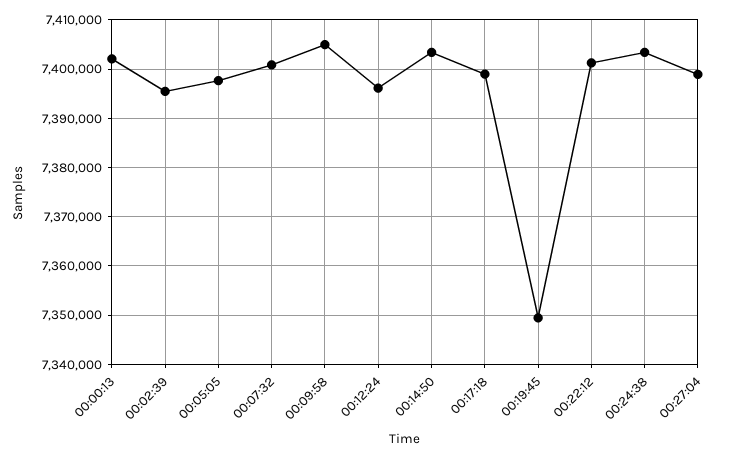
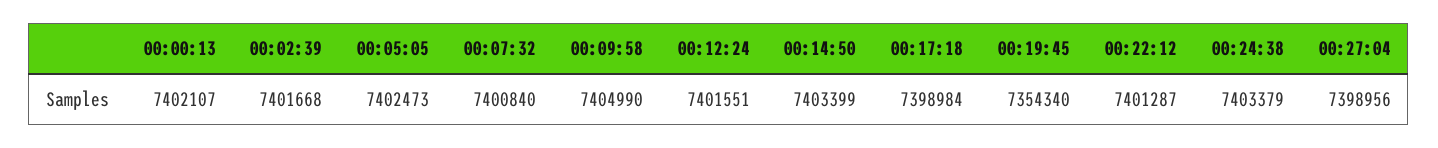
  {
    "00:00:13": 7402107,
-   "00:02:39": 7396000,
+   "00:02:39": 7401668,
-   "00:05:05": 7398000,
+   "00:05:05": 7402473,
    "00:07:32": 7400840,
    "00:09:58": 7404990,
-   "00:12:24": 7396000,
+   "00:12:24": 7401551,
    "00:14:50": 7403399,
    "00:17:18": 7398984,
-   "00:19:45": 7350000,
+   "00:19:45": 7354340,
    "00:22:12": 7401287,
    "00:24:38": 7403379,
    "00:27:04": 7398956
  }

